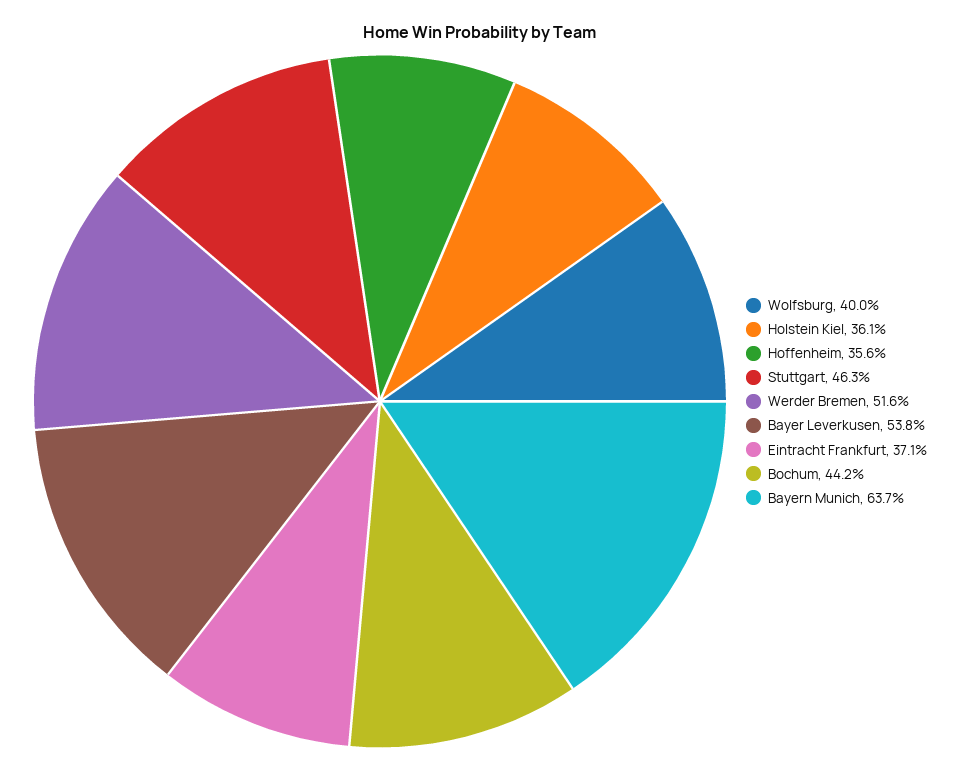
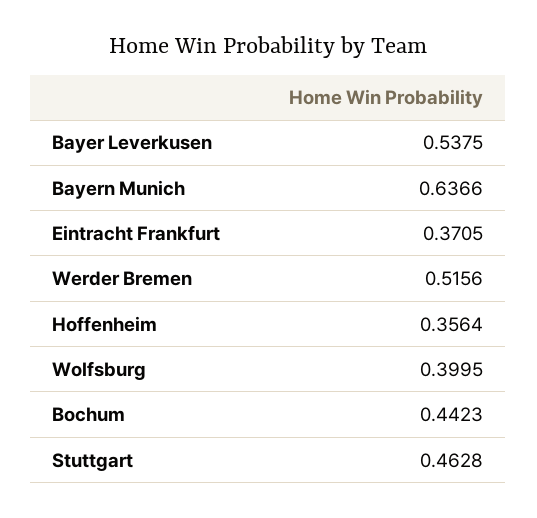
  {
    "Wolfsburg": 0.3995,
-   "Holstein Kiel": 0.361,
    "Hoffenheim": 0.3564,
    "Stuttgart": 0.4628,
    "Werder Bremen": 0.5156,
    "Bayer Leverkusen": 0.5375,
    "Eintracht Frankfurt": 0.3705,
    "Bochum": 0.4423,
    "Bayern Munich": 0.6366
  }

